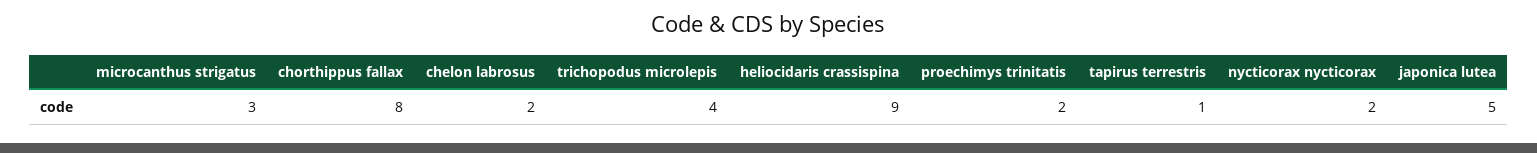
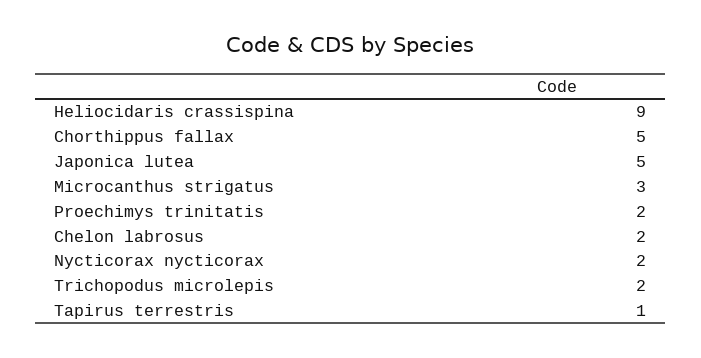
  {
    "microcanthus strigatus": 3,
-   "chorthippus fallax": 8,
+   "chorthippus fallax": 5,
    "chelon labrosus": 2,
-   "trichopodus microlepis": 4,
+   "trichopodus microlepis": 2,
    "heliocidaris crassispina": 9,
    "proechimys trinitatis": 2,
    "tapirus terrestris": 1,
    "nycticorax nycticorax": 2,
    "japonica lutea": 5
  }

